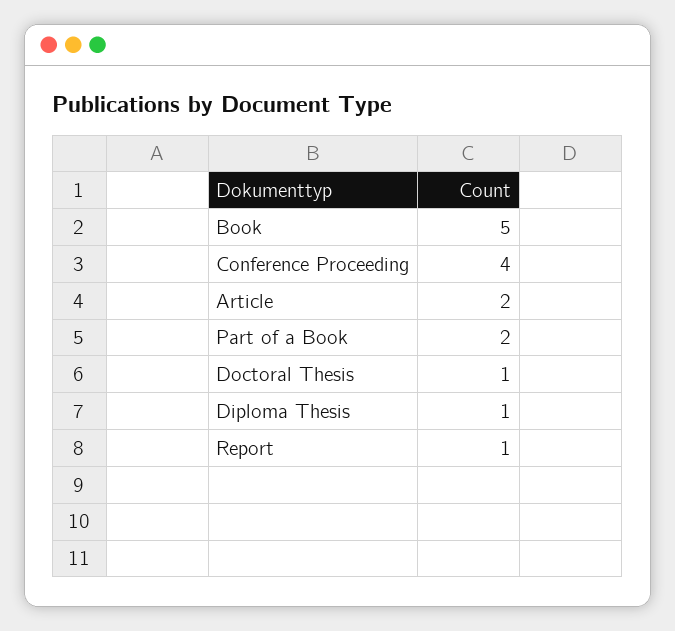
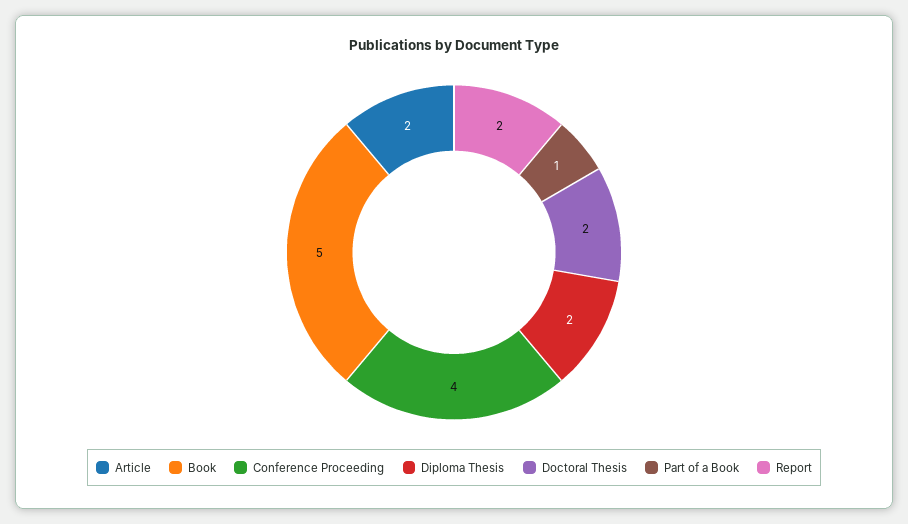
  {
    "Book": 5,
    "Conference Proceeding": 4,
    "Article": 2,
-   "Part of a Book": 2,
+   "Part of a Book": 1,
-   "Doctoral Thesis": 1,
+   "Doctoral Thesis": 2,
-   "Diploma Thesis": 1,
+   "Diploma Thesis": 2,
-   "Report": 1
+   "Report": 2
  }

